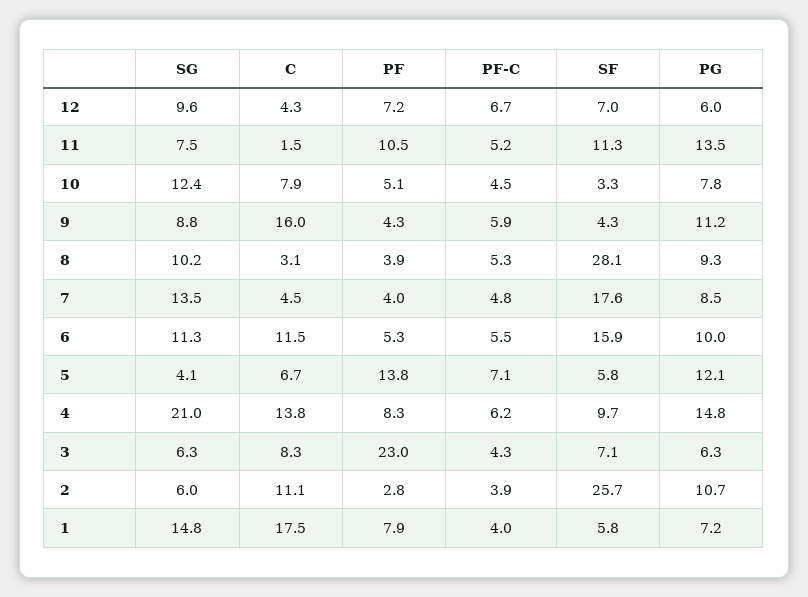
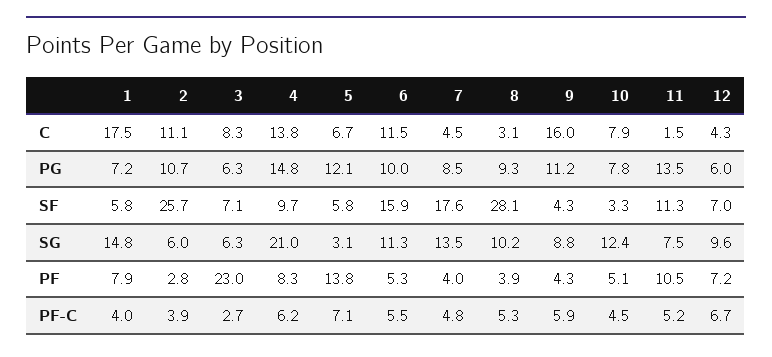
  {
    "SG": {
      "12": 9.6,
      "11": 7.5,
      "10": 12.4,
      "9": 8.8,
      "8": 10.2,
      "7": 13.5,
      "6": 11.3,
-     "5": 4.1,
+     "5": 3.1,
      "4": 21,
      "3": 6.3,
      "2": 6,
      "1": 14.8
    },
    "C": {
      "12": 4.3,
      "11": 1.5,
      "10": 7.9,
      "9": 16,
      "8": 3.1,
      "7": 4.5,
      "6": 11.5,
      "5": 6.7,
      "4": 13.8,
      "3": 8.3,
      "2": 11.1,
      "1": 17.5
    },
    "PF": {
      "12": 7.2,
      "11": 10.5,
      "10": 5.1,
      "9": 4.3,
      "8": 3.9,
      "7": 4,
      "6": 5.3,
      "5": 13.8,
      "4": 8.3,
      "3": 23,
      "2": 2.8,
      "1": 7.9
    },
    "PF-C": {
      "12": 6.7,
      "11": 5.2,
      "10": 4.5,
      "9": 5.9,
      "8": 5.3,
      "7": 4.8,
      "6": 5.5,
      "5": 7.1,
      "4": 6.2,
-     "3": 4.3,
+     "3": 2.7,
      "2": 3.9,
      "1": 4
    },
    "SF": {
      "12": 7,
      "11": 11.3,
      "10": 3.3,
      "9": 4.3,
      "8": 28.1,
      "7": 17.6,
      "6": 15.9,
      "5": 5.8,
      "4": 9.7,
      "3": 7.1,
      "2": 25.7,
      "1": 5.8
    },
    "PG": {
      "12": 6,
      "11": 13.5,
      "10": 7.8,
      "9": 11.2,
      "8": 9.3,
      "7": 8.5,
      "6": 10,
      "5": 12.1,
      "4": 14.8,
      "3": 6.3,
      "2": 10.7,
      "1": 7.2
    }
  }

